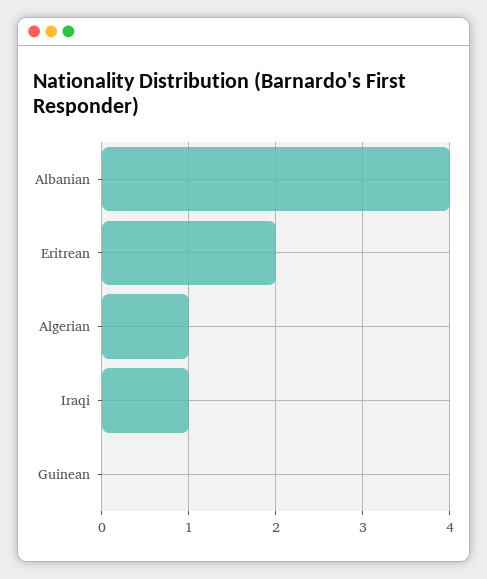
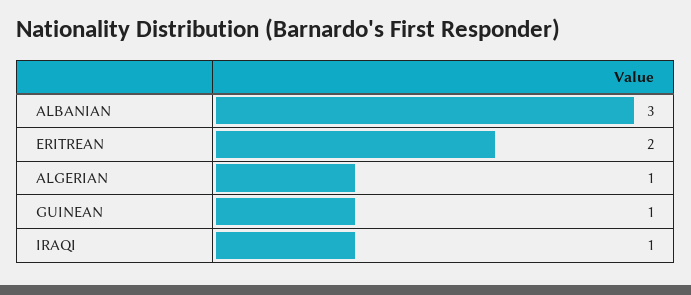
  {
-   "Albanian": 4,
+   "Albanian": 3,
    "Eritrean": 2,
    "Algerian": 1,
    "Iraqi": 1,
-   "Guinean": 0
+   "Guinean": 1
  }

